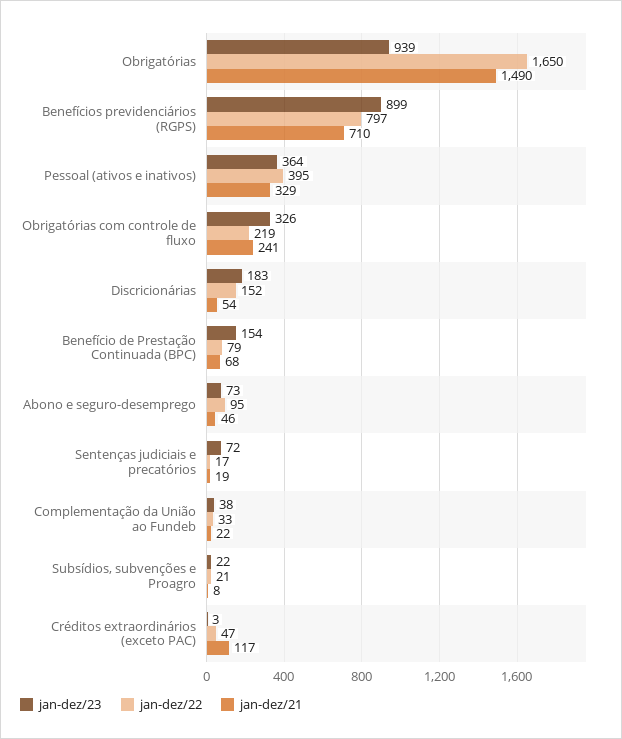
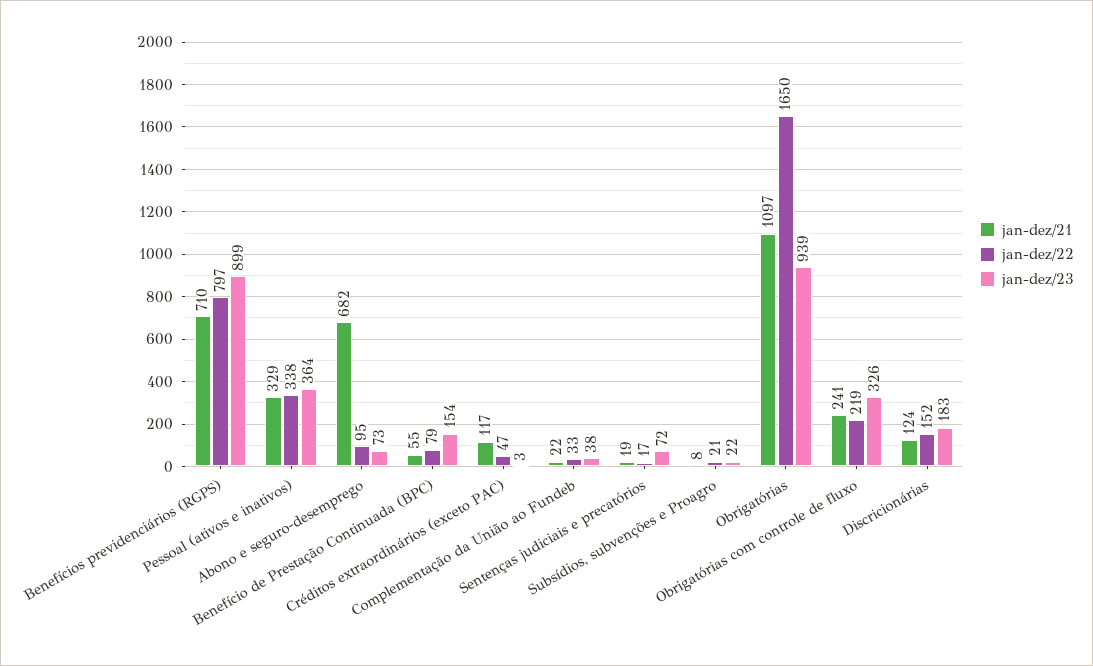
  {
    "jan-dez/23": {
      "Obrigatórias": 939,
      "Benefícios previdenciários (RGPS)": 899,
      "Pessoal (ativos e inativos)": 364,
      "Obrigatórias com controle de fluxo": 326,
      "Discricionárias": 183,
      "Benefício de Prestação Continuada (BPC)": 154,
      "Abono e seguro-desemprego": 73,
      "Sentenças judiciais e precatórios": 72,
      "Complementação da União ao Fundeb": 38,
      "Subsídios, subvenções e Proagro": 22,
      "Créditos extraordinários (exceto PAC)": 3
    },
    "jan-dez/22": {
      "Obrigatórias": 1650,
      "Benefícios previdenciários (RGPS)": 797,
-     "Pessoal (ativos e inativos)": 395,
+     "Pessoal (ativos e inativos)": 338,
      "Obrigatórias com controle de fluxo": 219,
      "Discricionárias": 152,
      "Benefício de Prestação Continuada (BPC)": 79,
      "Abono e seguro-desemprego": 95,
      "Sentenças judiciais e precatórios": 17,
      "Complementação da União ao Fundeb": 33,
      "Subsídios, subvenções e Proagro": 21,
      "Créditos extraordinários (exceto PAC)": 47
    },
    "jan-dez/21": {
-     "Obrigatórias": 1490,
+     "Obrigatórias": 1097,
      "Benefícios previdenciários (RGPS)": 710,
      "Pessoal (ativos e inativos)": 329,
      "Obrigatórias com controle de fluxo": 241,
-     "Discricionárias": 54,
+     "Discricionárias": 124,
-     "Benefício de Prestação Continuada (BPC)": 68,
+     "Benefício de Prestação Continuada (BPC)": 55,
-     "Abono e seguro-desemprego": 46,
+     "Abono e seguro-desemprego": 682,
      "Sentenças judiciais e precatórios": 19,
      "Complementação da União ao Fundeb": 22,
      "Subsídios, subvenções e Proagro": 8,
      "Créditos extraordinários (exceto PAC)": 117
    }
  }

